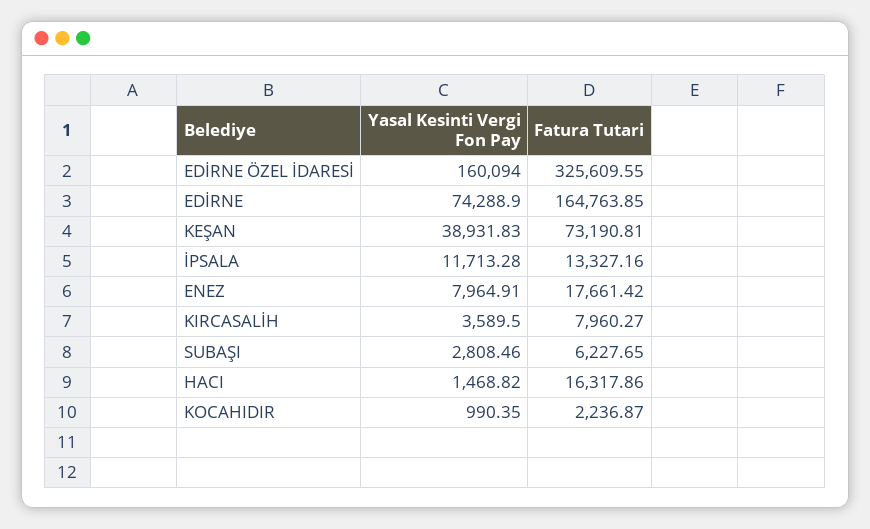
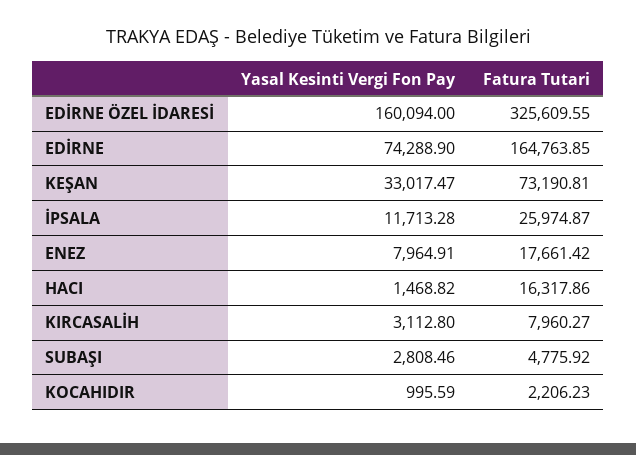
  {
    "Yasal Kesinti Vergi Fon Pay": {
      "EDİRNE ÖZEL İDARESİ": 160094,
      "EDİRNE": 74288.9,
-     "KEŞAN": 38931.83,
+     "KEŞAN": 33017.47,
      "İPSALA": 11713.28,
      "ENEZ": 7964.91,
-     "KIRCASALİH": 3589.5,
+     "KIRCASALİH": 3112.8,
      "SUBAŞI": 2808.46,
      "HACI": 1468.82,
-     "KOCAHIDIR": 990.35
+     "KOCAHIDIR": 995.59
    },
    "Fatura Tutari": {
      "EDİRNE ÖZEL İDARESİ": 325609.55,
      "EDİRNE": 164763.85,
      "KEŞAN": 73190.81,
-     "İPSALA": 13327.16,
+     "İPSALA": 25974.87,
      "ENEZ": 17661.42,
      "KIRCASALİH": 7960.27,
-     "SUBAŞI": 6227.65,
+     "SUBAŞI": 4775.92,
      "HACI": 16317.86,
-     "KOCAHIDIR": 2236.87
+     "KOCAHIDIR": 2206.23
    }
  }

